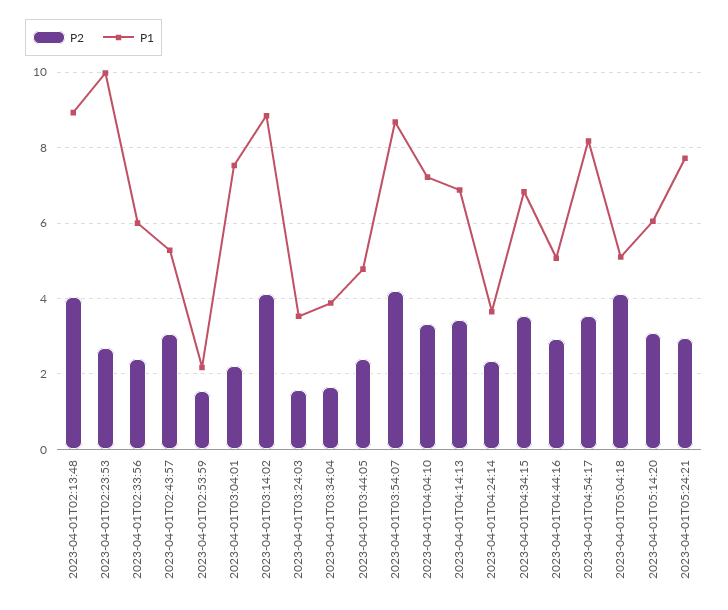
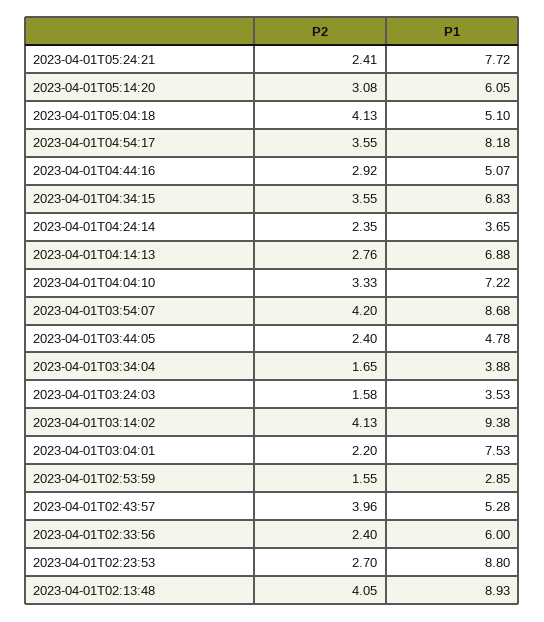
  {
    "P2": {
      "2023-04-01T02:13:48": 4.05,
      "2023-04-01T02:23:53": 2.7,
      "2023-04-01T02:33:56": 2.4,
-     "2023-04-01T02:43:57": 3,
+     "2023-04-01T02:43:57": 3.96,
      "2023-04-01T02:53:59": 1.55,
      "2023-04-01T03:04:01": 2.2,
      "2023-04-01T03:14:02": 4.13,
      "2023-04-01T03:24:03": 1.58,
      "2023-04-01T03:34:04": 1.65,
      "2023-04-01T03:44:05": 2.4,
      "2023-04-01T03:54:07": 4.2,
      "2023-04-01T04:04:10": 3.33,
-     "2023-04-01T04:14:13": 3.4,
+     "2023-04-01T04:14:13": 2.76,
      "2023-04-01T04:24:14": 2.35,
      "2023-04-01T04:34:15": 3.55,
      "2023-04-01T04:44:16": 2.92,
      "2023-04-01T04:54:17": 3.55,
      "2023-04-01T05:04:18": 4.13,
      "2023-04-01T05:14:20": 3.08,
-     "2023-04-01T05:24:21": 3
+     "2023-04-01T05:24:21": 2.41
    },
    "P1": {
      "2023-04-01T02:13:48": 8.93,
-     "2023-04-01T02:23:53": 10,
+     "2023-04-01T02:23:53": 8.8,
      "2023-04-01T02:33:56": 6,
      "2023-04-01T02:43:57": 5.28,
-     "2023-04-01T02:53:59": 2.2,
+     "2023-04-01T02:53:59": 2.85,
      "2023-04-01T03:04:01": 7.53,
-     "2023-04-01T03:14:02": 8.8,
+     "2023-04-01T03:14:02": 9.38,
      "2023-04-01T03:24:03": 3.53,
      "2023-04-01T03:34:04": 3.88,
      "2023-04-01T03:44:05": 4.78,
      "2023-04-01T03:54:07": 8.68,
      "2023-04-01T04:04:10": 7.22,
      "2023-04-01T04:14:13": 6.88,
      "2023-04-01T04:24:14": 3.65,
      "2023-04-01T04:34:15": 6.83,
      "2023-04-01T04:44:16": 5.07,
      "2023-04-01T04:54:17": 8.18,
      "2023-04-01T05:04:18": 5.1,
      "2023-04-01T05:14:20": 6.05,
      "2023-04-01T05:24:21": 7.72
    }
  }

